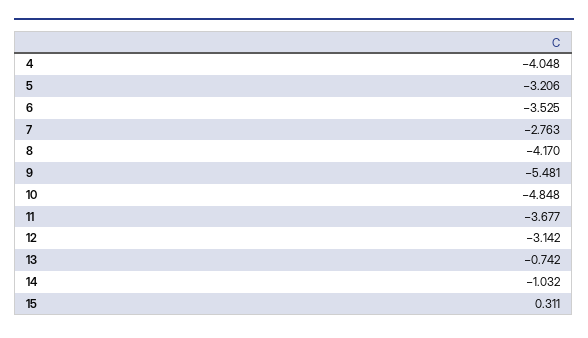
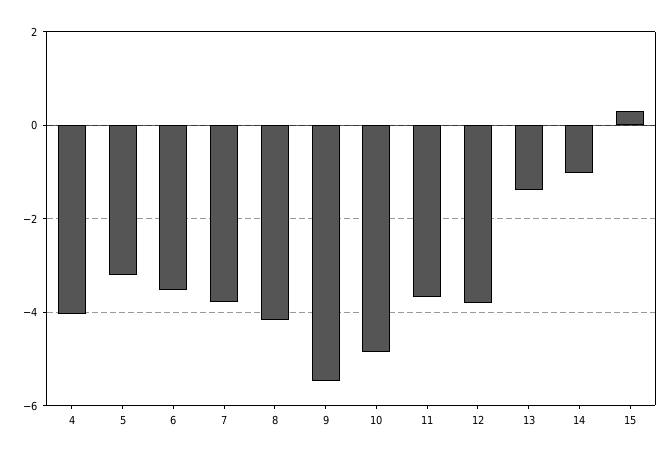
  {
    "4": -4.048,
    "5": -3.206,
    "6": -3.525,
-   "7": -2.763,
+   "7": -3.8,
    "8": -4.17,
    "9": -5.481,
    "10": -4.848,
    "11": -3.677,
-   "12": -3.142,
+   "12": -3.8,
-   "13": -0.742,
+   "13": -1.4,
    "14": -1.032,
    "15": 0.311
  }

